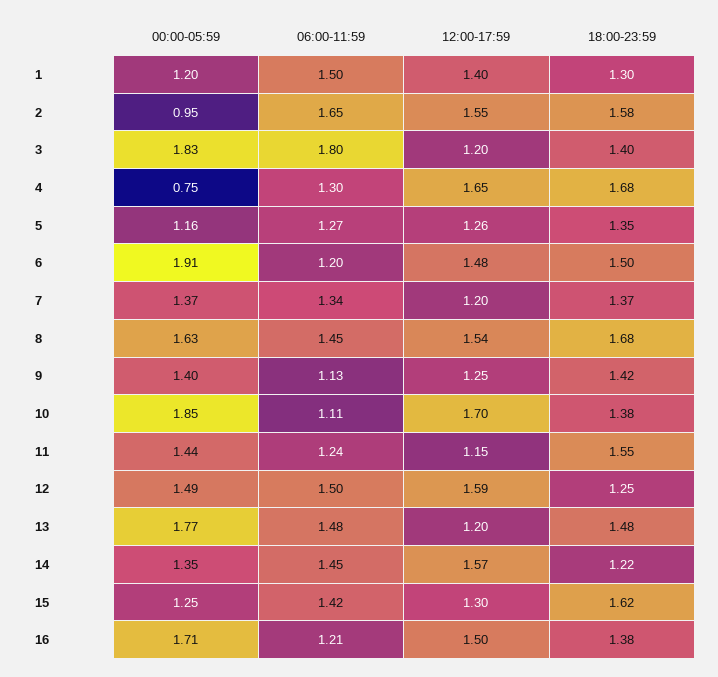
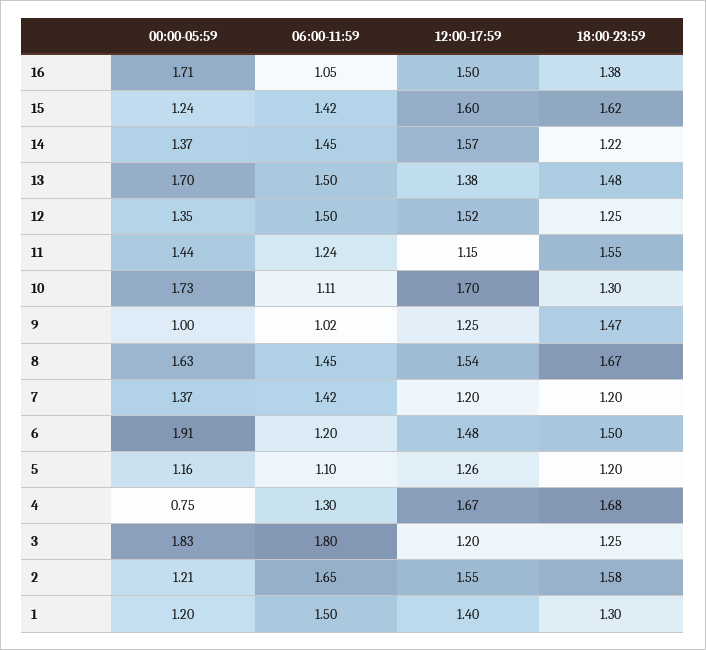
  {
    "00:00-05:59": {
      "1": 1.2,
-     "2": 0.95,
+     "2": 1.21,
      "3": 1.83,
      "4": 0.75,
      "5": 1.16,
      "6": 1.91,
      "7": 1.37,
      "8": 1.63,
-     "9": 1.4,
+     "9": 1,
-     "10": 1.85,
+     "10": 1.73,
      "11": 1.44,
-     "12": 1.49,
+     "12": 1.35,
-     "13": 1.77,
+     "13": 1.7,
-     "14": 1.35,
+     "14": 1.37,
-     "15": 1.25,
+     "15": 1.24,
      "16": 1.71
    },
    "06:00-11:59": {
      "1": 1.5,
      "2": 1.65,
      "3": 1.8,
      "4": 1.3,
-     "5": 1.27,
+     "5": 1.1,
      "6": 1.2,
-     "7": 1.34,
+     "7": 1.42,
      "8": 1.45,
-     "9": 1.13,
+     "9": 1.02,
      "10": 1.11,
      "11": 1.24,
      "12": 1.5,
-     "13": 1.48,
+     "13": 1.5,
      "14": 1.45,
      "15": 1.42,
-     "16": 1.21
+     "16": 1.05
    },
    "12:00-17:59": {
      "1": 1.4,
      "2": 1.55,
      "3": 1.2,
-     "4": 1.65,
+     "4": 1.67,
      "5": 1.26,
      "6": 1.48,
      "7": 1.2,
      "8": 1.54,
      "9": 1.25,
      "10": 1.7,
      "11": 1.15,
-     "12": 1.59,
+     "12": 1.52,
-     "13": 1.2,
+     "13": 1.38,
      "14": 1.57,
-     "15": 1.3,
+     "15": 1.6,
      "16": 1.5
    },
    "18:00-23:59": {
      "1": 1.3,
      "2": 1.58,
-     "3": 1.4,
+     "3": 1.25,
      "4": 1.68,
-     "5": 1.35,
+     "5": 1.2,
      "6": 1.5,
-     "7": 1.37,
+     "7": 1.2,
-     "8": 1.68,
+     "8": 1.67,
-     "9": 1.42,
+     "9": 1.47,
-     "10": 1.38,
+     "10": 1.3,
      "11": 1.55,
      "12": 1.25,
      "13": 1.48,
      "14": 1.22,
      "15": 1.62,
      "16": 1.38
    }
  }

